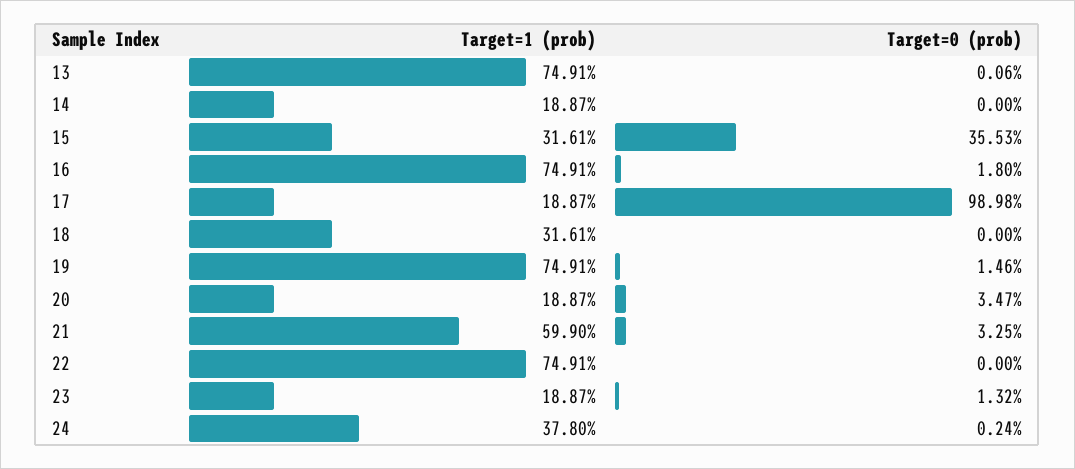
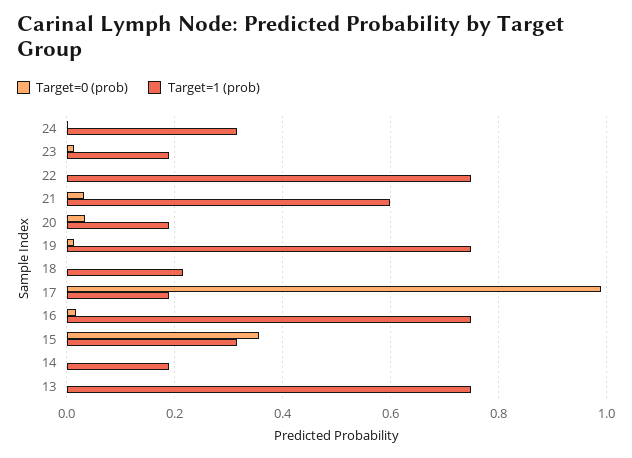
  {
    "Target=1 (prob)": {
      "13": 0.7491,
      "14": 0.1887,
      "15": 0.3161,
      "16": 0.7491,
      "17": 0.1887,
-     "18": 0.3161,
+     "18": 0.22,
      "19": 0.7491,
      "20": 0.1887,
      "21": 0.599,
      "22": 0.7491,
      "23": 0.1887,
-     "24": 0.378
+     "24": 0.32
    },
    "Target=0 (prob)": {
      "13": 0.0006,
      "14": 0,
      "15": 0.3553,
      "16": 0.018,
      "17": 0.9898,
      "18": 0,
      "19": 0.0146,
      "20": 0.0347,
      "21": 0.0325,
      "22": 0,
      "23": 0.0132,
      "24": 0.0024
    }
  }

